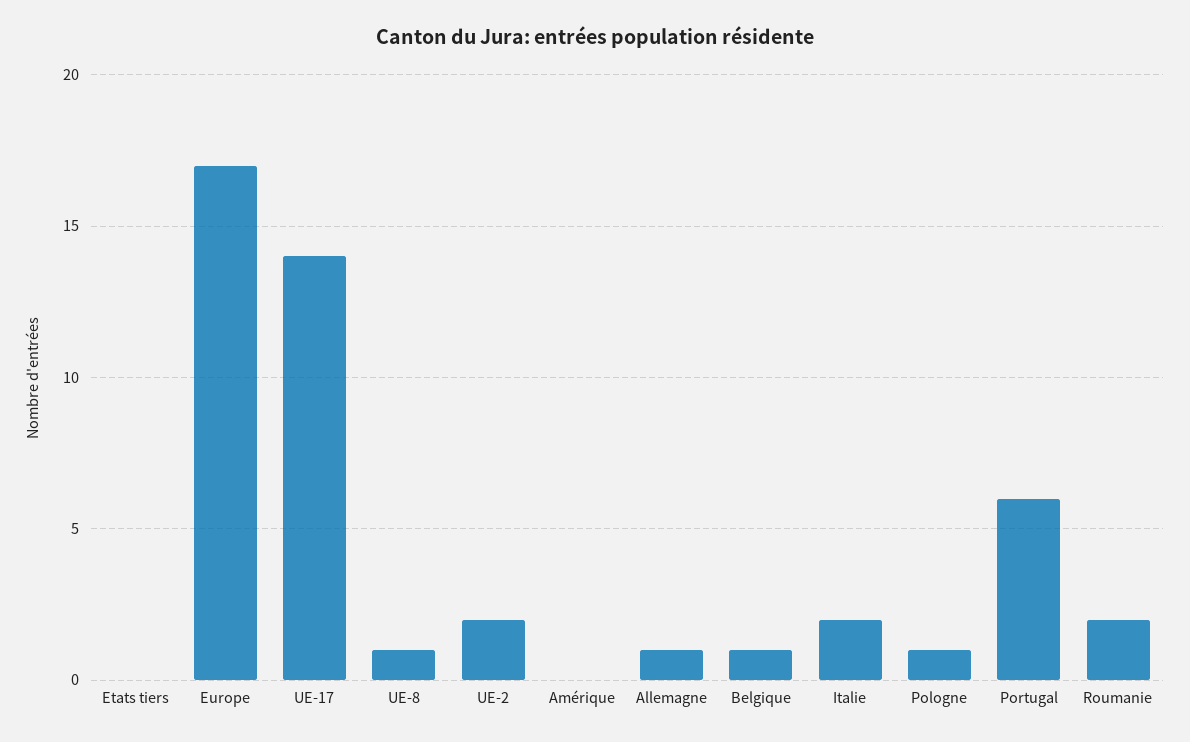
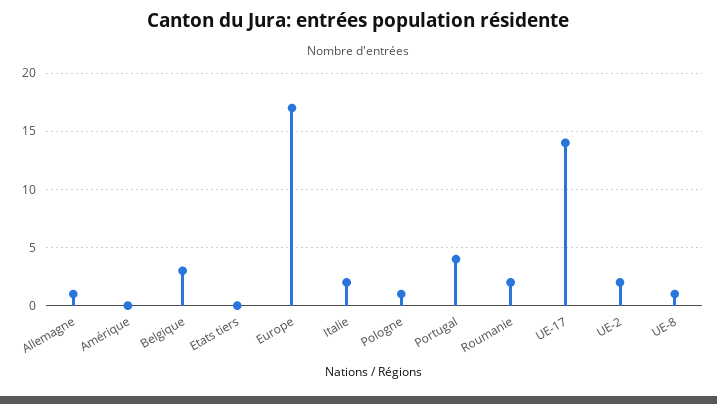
  {
    "Etats tiers": 0,
    "Europe": 17,
    "UE-17": 14,
    "UE-8": 1,
    "UE-2": 2,
    "Amérique": 0,
    "Allemagne": 1,
-   "Belgique": 1,
+   "Belgique": 3,
    "Italie": 2,
    "Pologne": 1,
-   "Portugal": 6,
+   "Portugal": 4,
    "Roumanie": 2
  }

